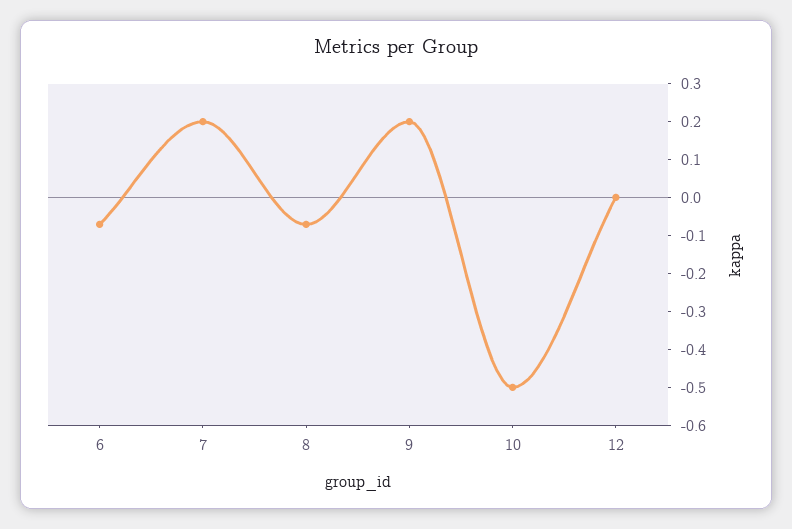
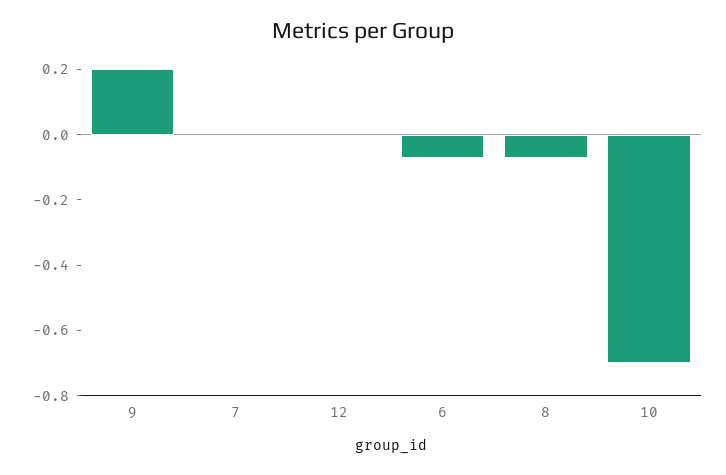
  {
    "6": -0.075,
-   "7": 0.2,
+   "7": 0,
    "8": -0.075,
    "9": 0.2,
-   "10": -0.5,
+   "10": -0.7,
    "12": 0
  }

